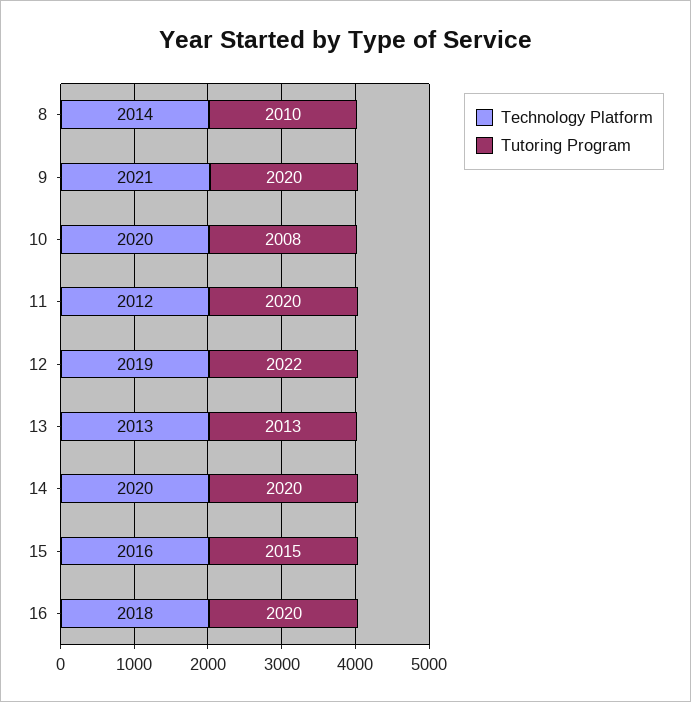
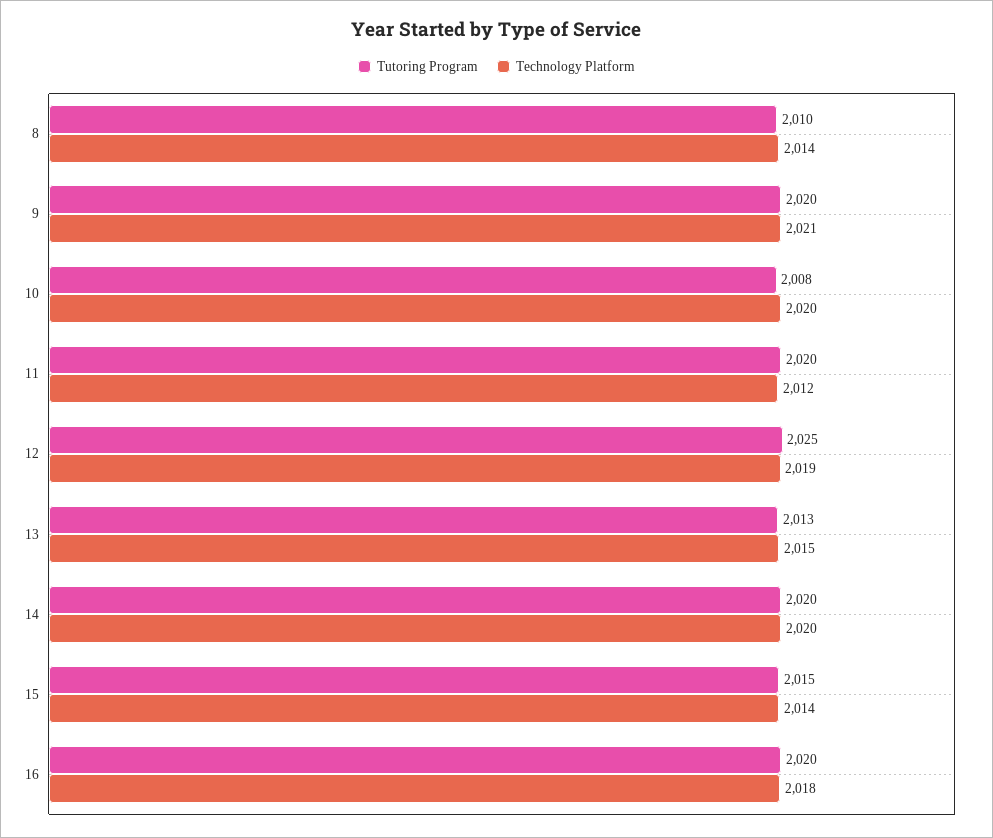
  {
    "Technology Platform": {
      "8": 2014,
      "9": 2021,
      "10": 2020,
      "11": 2012,
      "12": 2019,
-     "13": 2013,
+     "13": 2015,
      "14": 2020,
-     "15": 2016,
+     "15": 2014,
      "16": 2018
    },
    "Tutoring Program": {
      "8": 2010,
      "9": 2020,
      "10": 2008,
      "11": 2020,
-     "12": 2022,
+     "12": 2025,
      "13": 2013,
      "14": 2020,
      "15": 2015,
      "16": 2020
    }
  }

